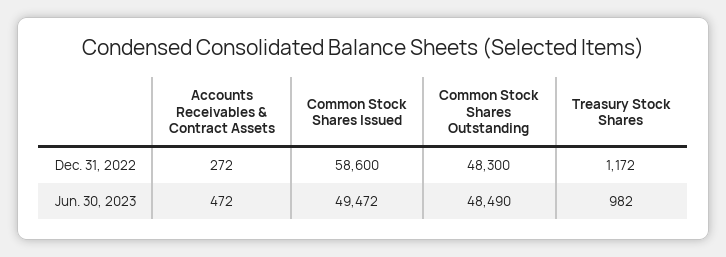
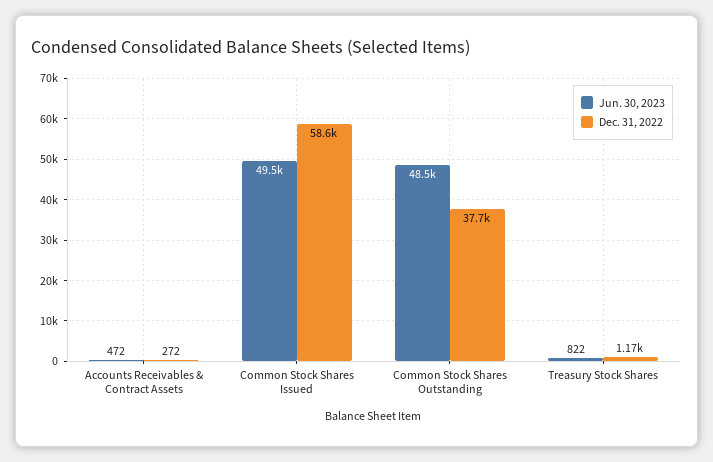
  {
    "Dec. 31, 2022": {
      "Accounts Receivables & Contract Assets": 272,
      "Common Stock Shares Issued": 58600,
-     "Common Stock Shares Outstanding": 48300,
+     "Common Stock Shares Outstanding": 37700,
      "Treasury Stock Shares": 1172
    },
    "Jun. 30, 2023": {
      "Accounts Receivables & Contract Assets": 472,
      "Common Stock Shares Issued": 49472,
      "Common Stock Shares Outstanding": 48490,
-     "Treasury Stock Shares": 982
+     "Treasury Stock Shares": 822
    }
  }

